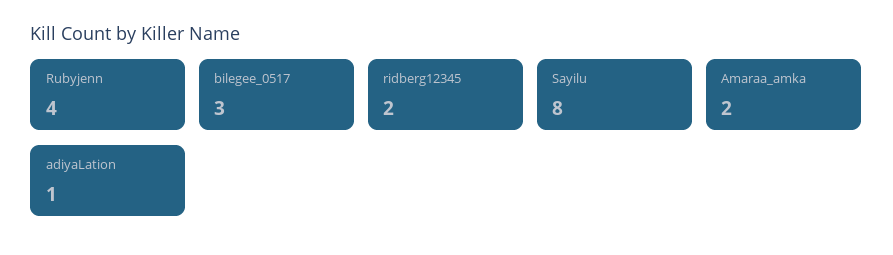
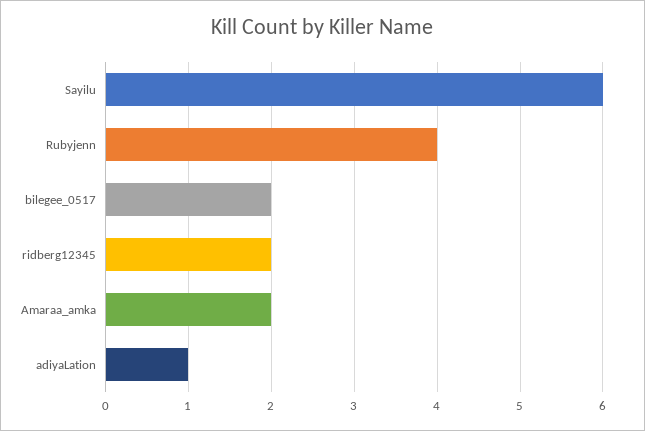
  {
    "Rubyjenn": 4,
-   "bilegee_0517": 3,
+   "bilegee_0517": 2,
    "ridberg12345": 2,
-   "Sayilu": 8,
+   "Sayilu": 6,
    "Amaraa_amka": 2,
    "adiyaLation": 1
  }

